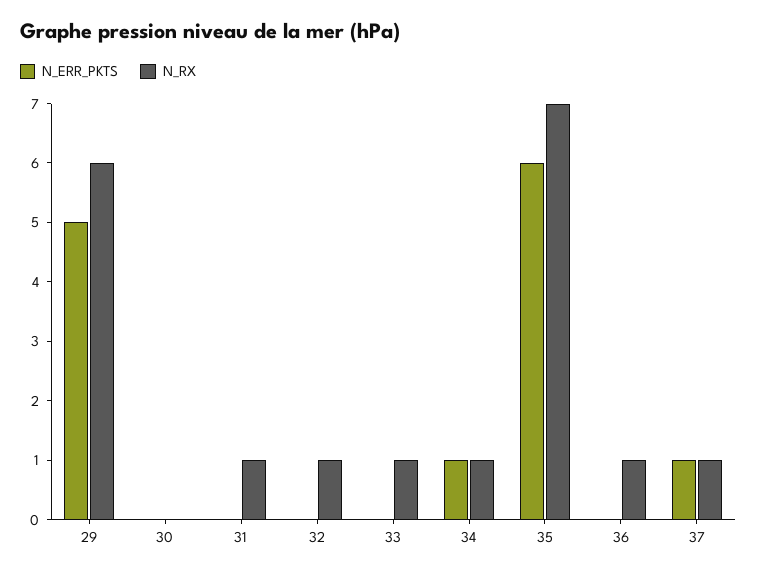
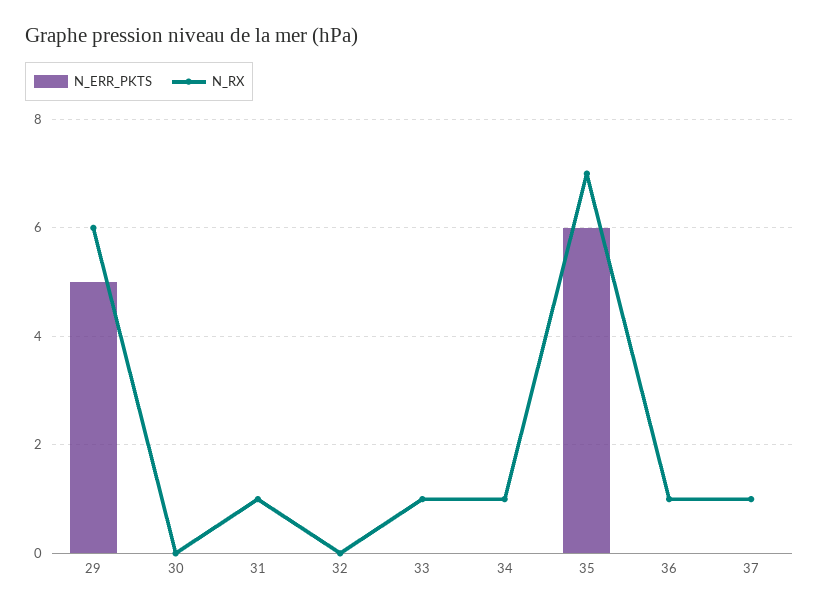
  {
    "N_ERR_PKTS": {
      "29": 5,
      "30": 0,
      "31": 0,
      "32": 0,
      "33": 0,
-     "34": 1,
+     "34": 0,
      "35": 6,
      "36": 0,
-     "37": 1
+     "37": 0
    },
    "N_RX": {
      "29": 6,
      "30": 0,
      "31": 1,
-     "32": 1,
+     "32": 0,
      "33": 1,
      "34": 1,
      "35": 7,
      "36": 1,
      "37": 1
    }
  }

